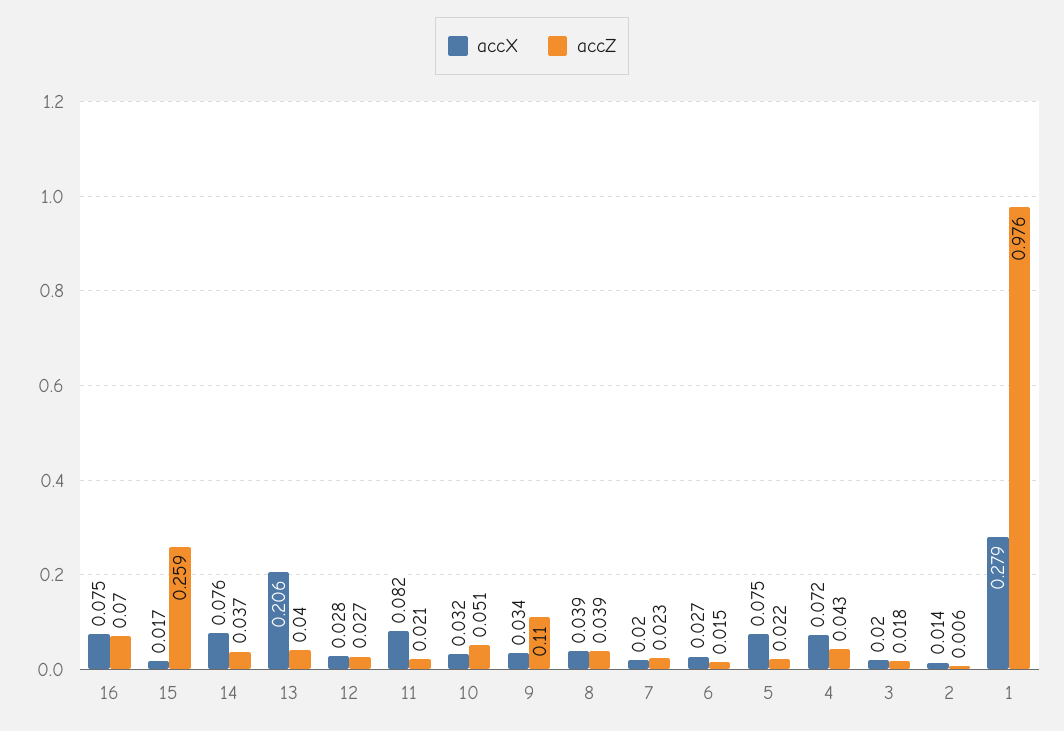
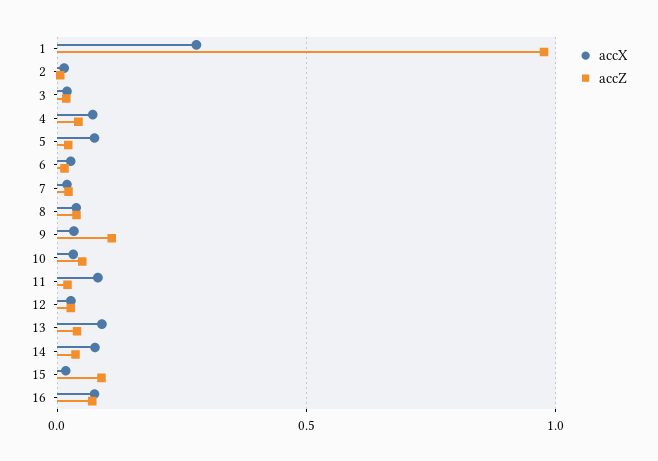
  {
    "accX": {
      "16": 0.075,
      "15": 0.017,
      "14": 0.076,
-     "13": 0.206,
+     "13": 0.1,
      "12": 0.028,
      "11": 0.082,
      "10": 0.032,
      "9": 0.034,
      "8": 0.039,
      "7": 0.02,
      "6": 0.027,
      "5": 0.075,
      "4": 0.072,
      "3": 0.02,
      "2": 0.014,
      "1": 0.279
    },
    "accZ": {
      "16": 0.07,
-     "15": 0.259,
+     "15": 0.1,
      "14": 0.037,
      "13": 0.04,
      "12": 0.027,
      "11": 0.021,
      "10": 0.051,
      "9": 0.11,
      "8": 0.039,
      "7": 0.023,
      "6": 0.015,
      "5": 0.022,
      "4": 0.043,
      "3": 0.018,
      "2": 0.006,
      "1": 0.976
    }
  }

